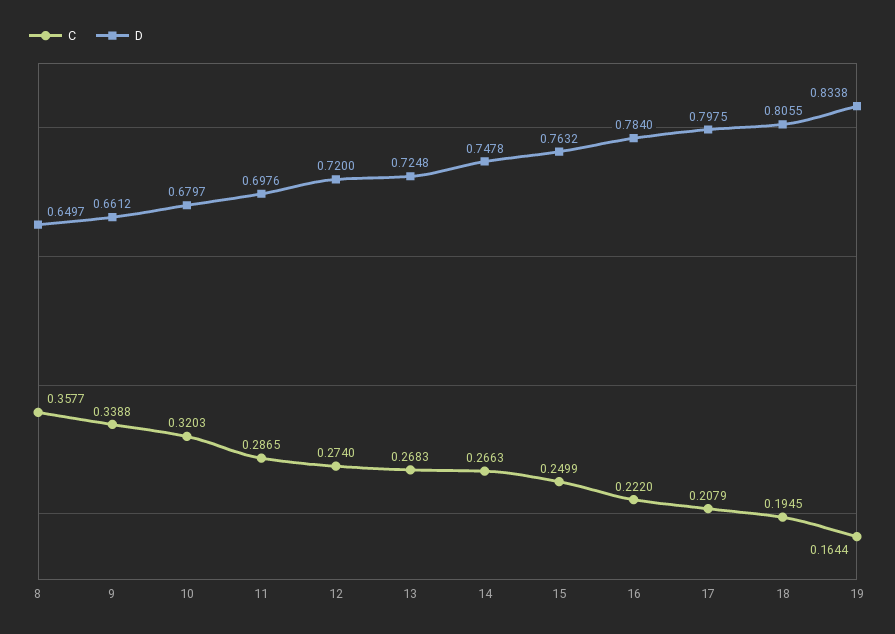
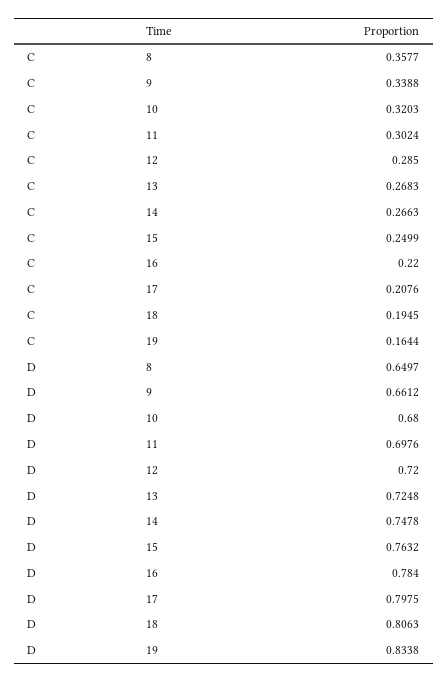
  {
    "C": {
      "8": 0.3577,
      "9": 0.3388,
      "10": 0.3203,
-     "11": 0.2865,
+     "11": 0.3024,
-     "12": 0.274,
+     "12": 0.285,
      "13": 0.2683,
      "14": 0.2663,
      "15": 0.2499,
-     "16": 0.222,
+     "16": 0.22,
-     "17": 0.2079,
+     "17": 0.2076,
      "18": 0.1945,
      "19": 0.1644
    },
    "D": {
      "8": 0.6497,
      "9": 0.6612,
-     "10": 0.6797,
+     "10": 0.68,
      "11": 0.6976,
      "12": 0.72,
      "13": 0.7248,
      "14": 0.7478,
      "15": 0.7632,
      "16": 0.784,
      "17": 0.7975,
-     "18": 0.8055,
+     "18": 0.8063,
      "19": 0.8338
    }
  }

